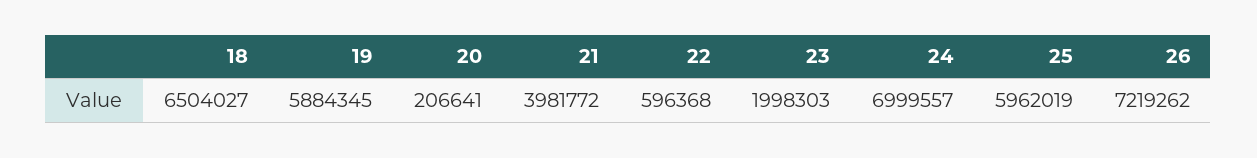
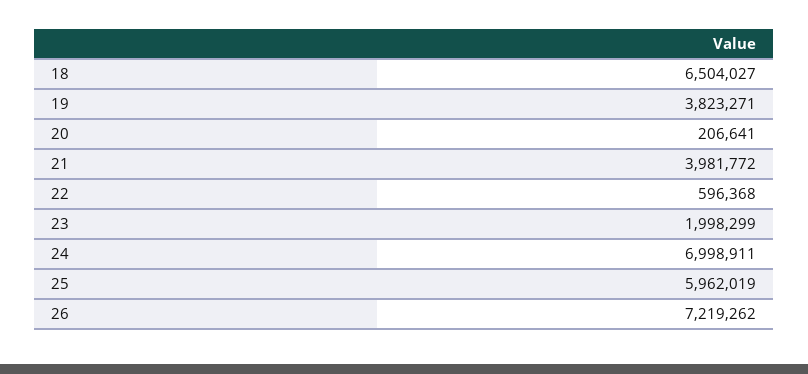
  {
    "18": 6504027,
-   "19": 5884345,
+   "19": 3823271,
    "20": 206641,
    "21": 3981772,
    "22": 596368,
-   "23": 1998303,
+   "23": 1998299,
-   "24": 6999557,
+   "24": 6998911,
    "25": 5962019,
    "26": 7219262
  }

